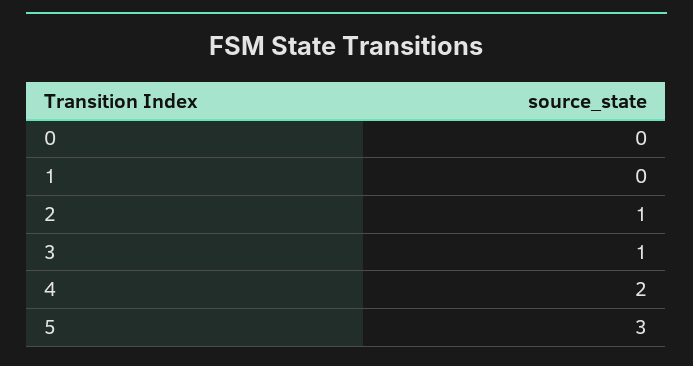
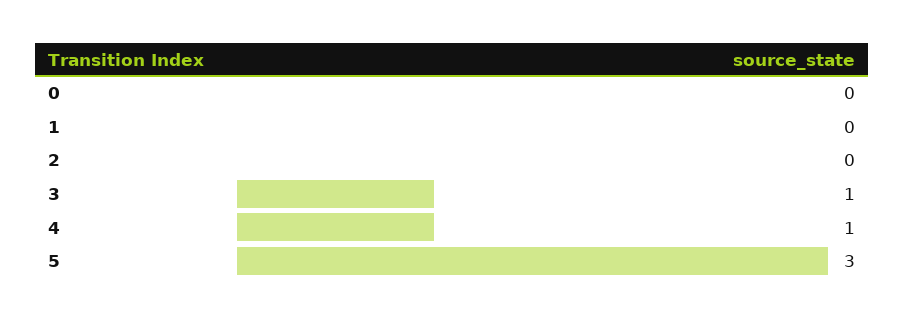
  {
    "0": 0,
    "1": 0,
-   "2": 1,
+   "2": 0,
    "3": 1,
-   "4": 2,
+   "4": 1,
    "5": 3
  }

